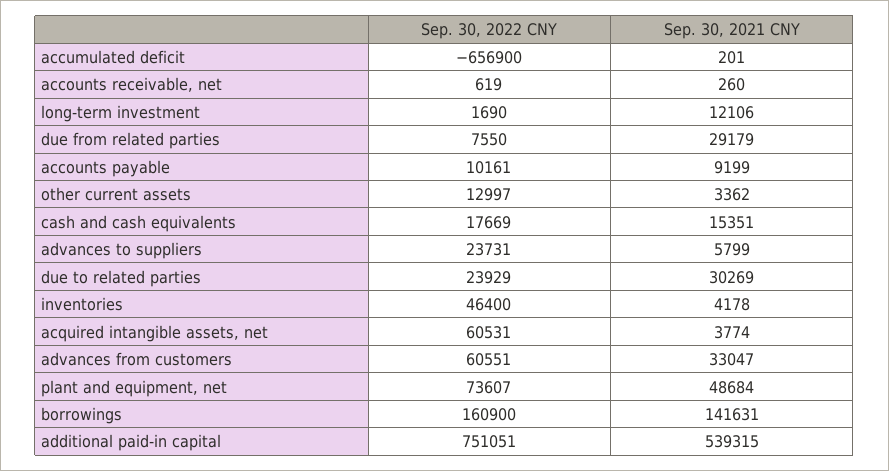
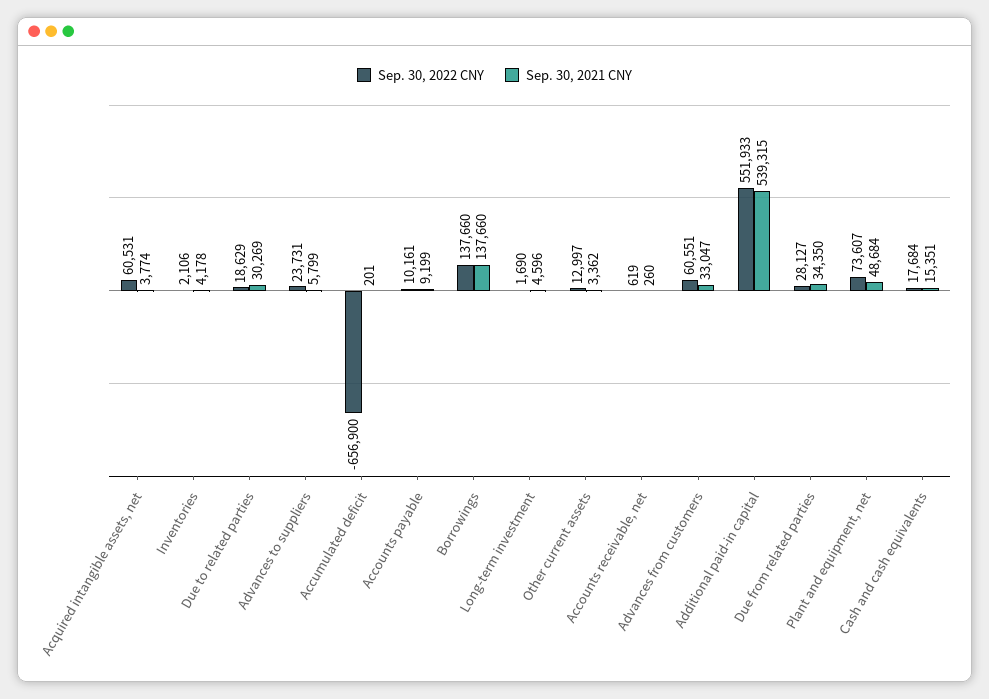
  {
    "Sep. 30, 2022 CNY": {
      "accumulated deficit": -656900,
      "accounts receivable, net": 619,
      "long-term investment": 1690,
-     "due from related parties": 7550,
+     "due from related parties": 28127,
      "accounts payable": 10161,
      "other current assets": 12997,
-     "cash and cash equivalents": 17669,
+     "cash and cash equivalents": 17684,
      "advances to suppliers": 23731,
-     "due to related parties": 23929,
+     "due to related parties": 18629,
-     "inventories": 46400,
+     "inventories": 2106,
      "acquired intangible assets, net": 60531,
      "advances from customers": 60551,
      "plant and equipment, net": 73607,
-     "borrowings": 160900,
+     "borrowings": 137660,
-     "additional paid-in capital": 751051
+     "additional paid-in capital": 551933
    },
    "Sep. 30, 2021 CNY": {
      "accumulated deficit": 201,
      "accounts receivable, net": 260,
-     "long-term investment": 12106,
+     "long-term investment": 4596,
-     "due from related parties": 29179,
+     "due from related parties": 34350,
      "accounts payable": 9199,
      "other current assets": 3362,
      "cash and cash equivalents": 15351,
      "advances to suppliers": 5799,
      "due to related parties": 30269,
      "inventories": 4178,
      "acquired intangible assets, net": 3774,
      "advances from customers": 33047,
      "plant and equipment, net": 48684,
-     "borrowings": 141631,
+     "borrowings": 137660,
      "additional paid-in capital": 539315
    }
  }

